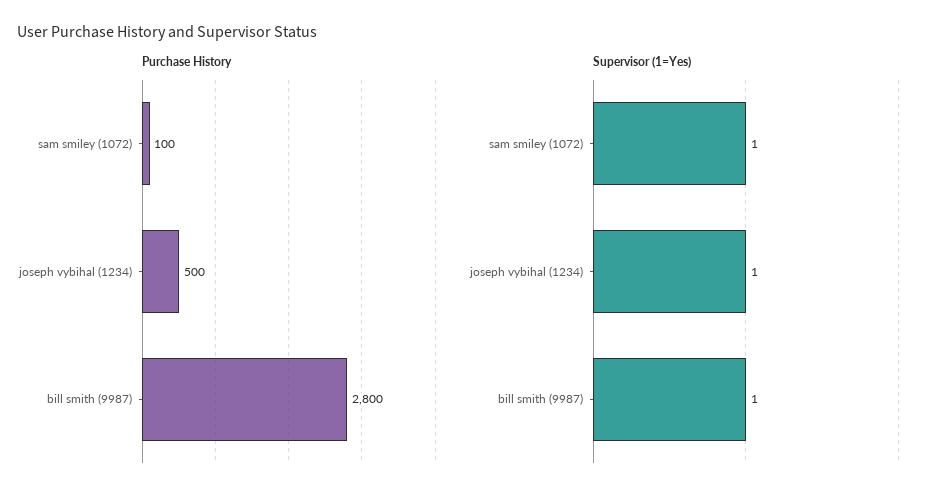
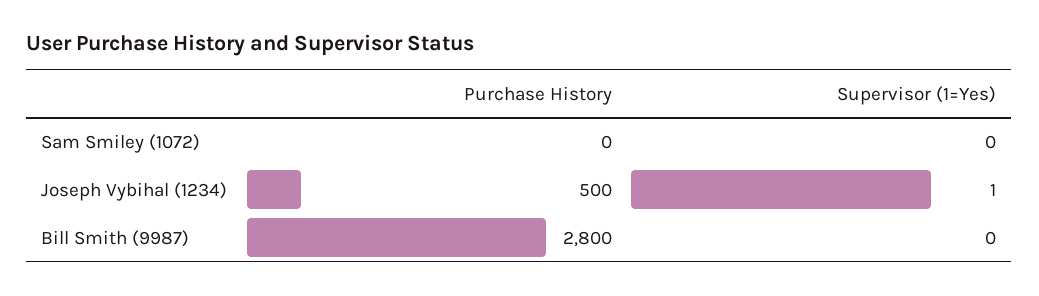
  {
    "Purchase History": {
-     "sam smiley (1072)": 100,
+     "sam smiley (1072)": 0,
      "joseph vybihal (1234)": 500,
      "bill smith (9987)": 2800
    },
    "Supervisor (1=Yes)": {
-     "sam smiley (1072)": 1,
+     "sam smiley (1072)": 0,
      "joseph vybihal (1234)": 1,
-     "bill smith (9987)": 1
+     "bill smith (9987)": 0
    }
  }

